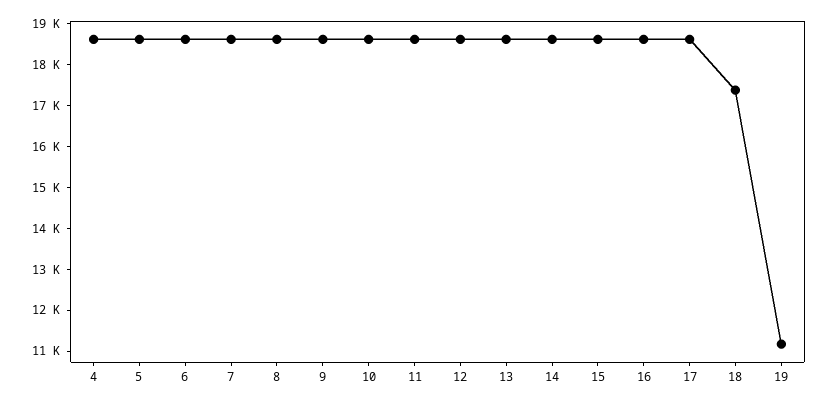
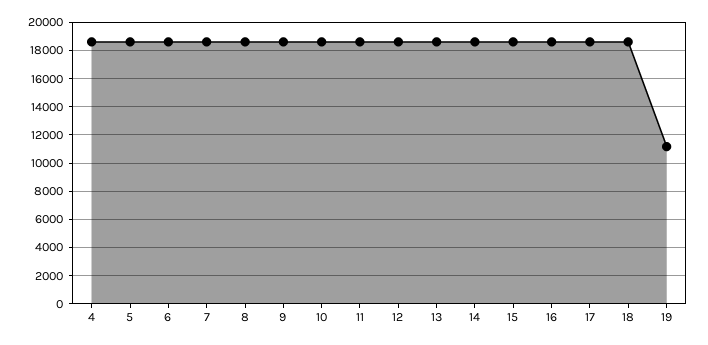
  {
    "4": 18600,
    "5": 18600,
    "6": 18600,
    "7": 18600,
    "8": 18600,
    "9": 18600,
    "10": 18600,
    "11": 18600,
    "12": 18600,
    "13": 18600,
    "14": 18600,
    "15": 18600,
    "16": 18600,
    "17": 18600,
-   "18": 17400,
+   "18": 18500,
    "19": 11200
  }

